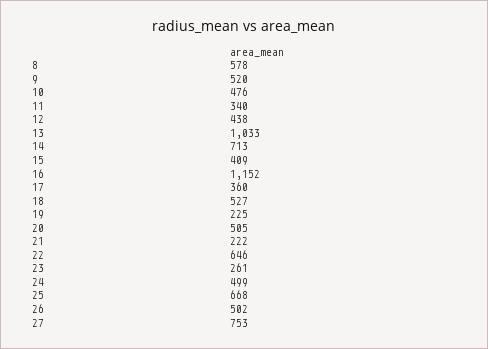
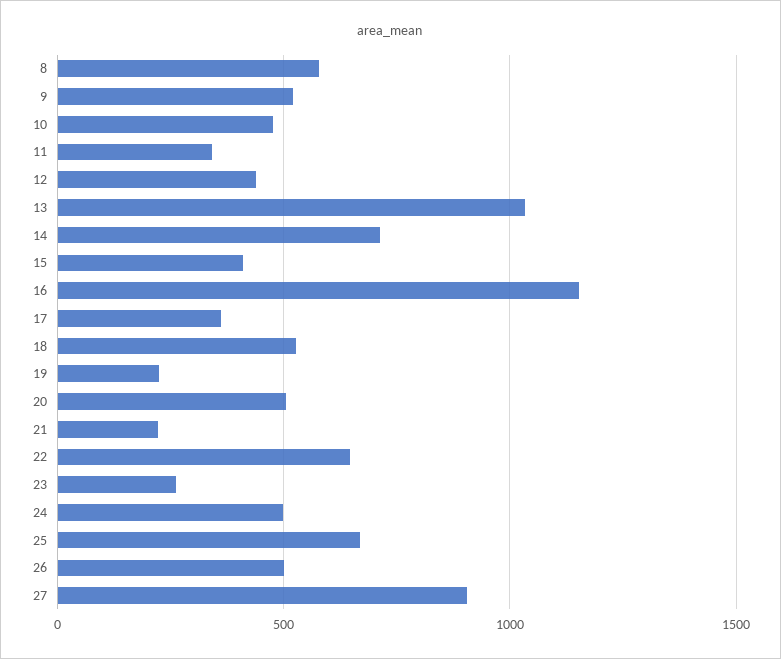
  {
    "8": 578,
    "9": 520,
    "10": 476,
    "11": 340,
    "12": 438,
    "13": 1033,
    "14": 713,
    "15": 409,
    "16": 1152,
    "17": 360,
    "18": 527,
    "19": 225,
    "20": 505,
    "21": 222,
    "22": 646,
    "23": 261,
    "24": 499,
    "25": 668,
    "26": 502,
-   "27": 753
+   "27": 900
  }

